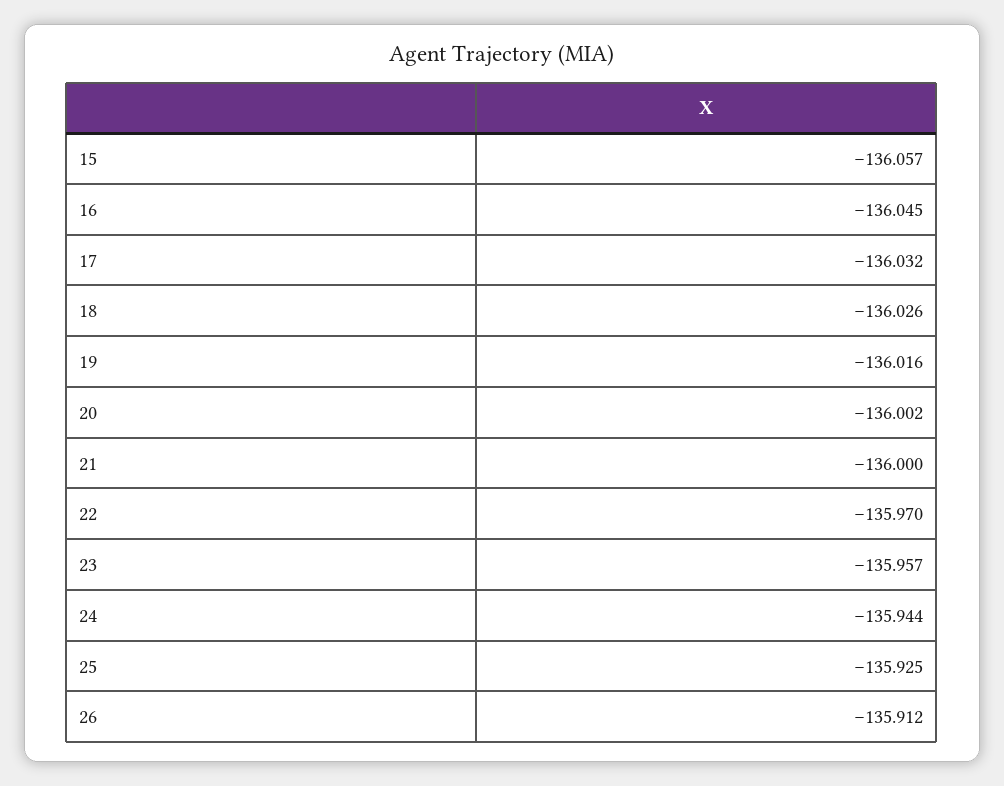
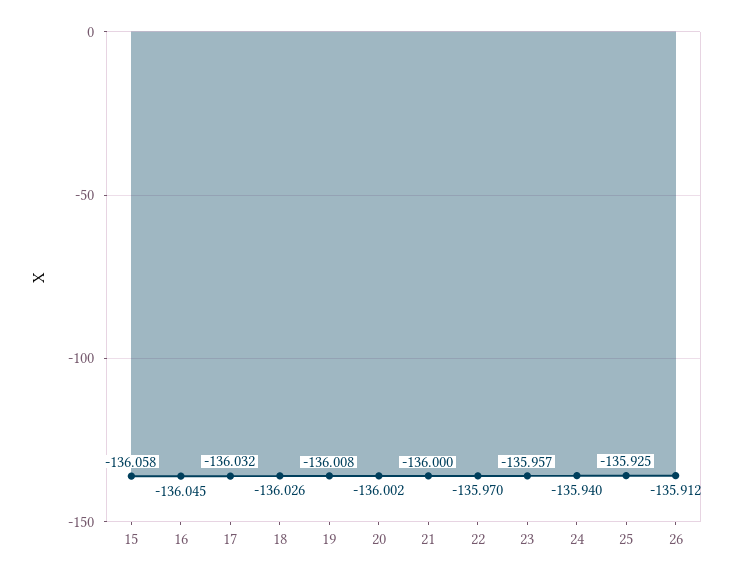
  {
-   "15": -136.057,
+   "15": -136.058,
    "16": -136.045,
    "17": -136.032,
    "18": -136.026,
-   "19": -136.016,
+   "19": -136.008,
    "20": -136.002,
    "21": -136,
    "22": -135.97,
    "23": -135.957,
-   "24": -135.944,
+   "24": -135.94,
    "25": -135.925,
    "26": -135.912
  }

